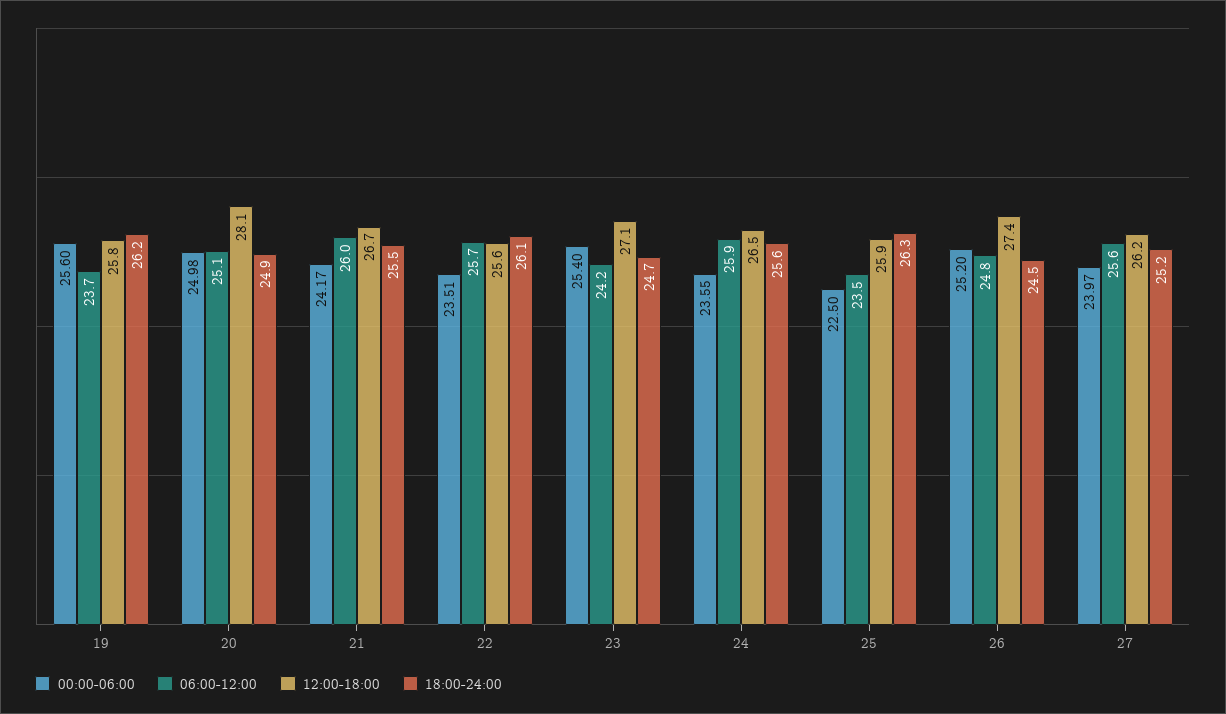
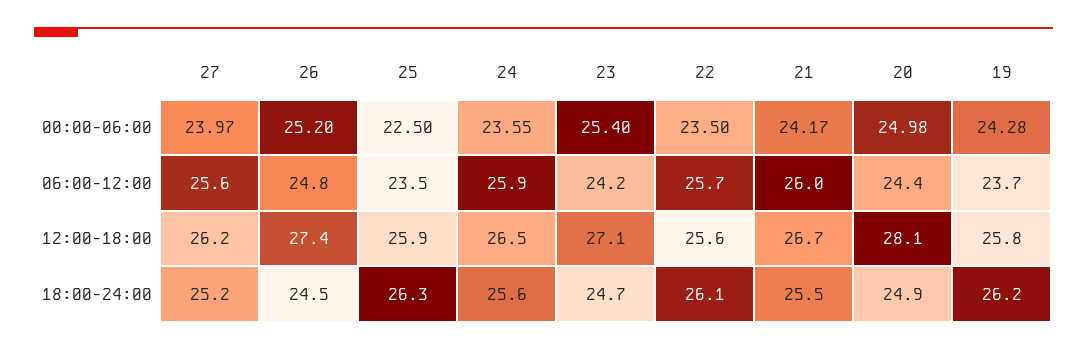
  {
    "00:00-06:00": {
-     "19": 25.6,
+     "19": 24.28,
      "20": 24.98,
      "21": 24.17,
-     "22": 23.51,
+     "22": 23.5,
      "23": 25.4,
      "24": 23.55,
      "25": 22.5,
      "26": 25.2,
      "27": 23.97
    },
    "06:00-12:00": {
      "19": 23.7,
-     "20": 25.1,
+     "20": 24.4,
      "21": 26,
      "22": 25.7,
      "23": 24.2,
      "24": 25.9,
      "25": 23.5,
      "26": 24.8,
      "27": 25.6
    },
    "12:00-18:00": {
      "19": 25.8,
      "20": 28.1,
      "21": 26.7,
      "22": 25.6,
      "23": 27.1,
      "24": 26.5,
      "25": 25.9,
      "26": 27.4,
      "27": 26.2
    },
    "18:00-24:00": {
      "19": 26.2,
      "20": 24.9,
      "21": 25.5,
      "22": 26.1,
      "23": 24.7,
      "24": 25.6,
      "25": 26.3,
      "26": 24.5,
      "27": 25.2
    }
  }

